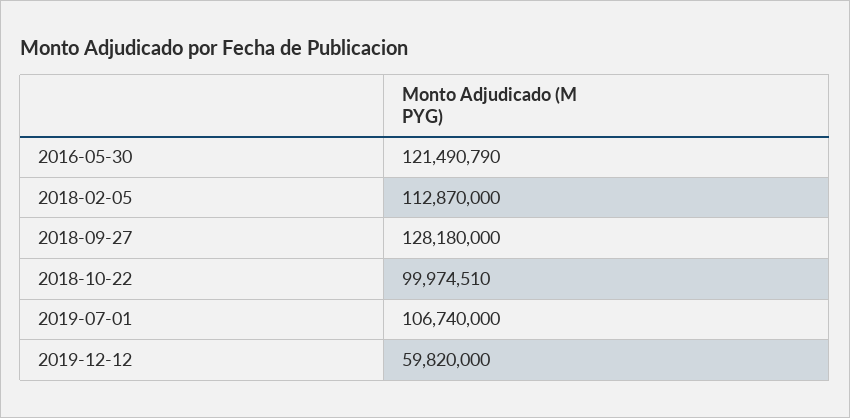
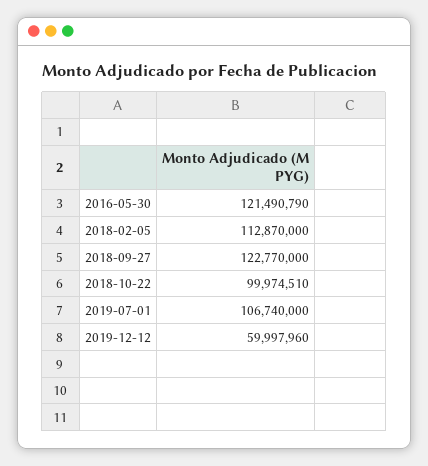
  {
    "2016-05-30": 121490790,
    "2018-02-05": 112870000,
-   "2018-09-27": 128180000,
+   "2018-09-27": 122770000,
    "2018-10-22": 99974510,
    "2019-07-01": 106740000,
-   "2019-12-12": 59820000
+   "2019-12-12": 59997960
  }

